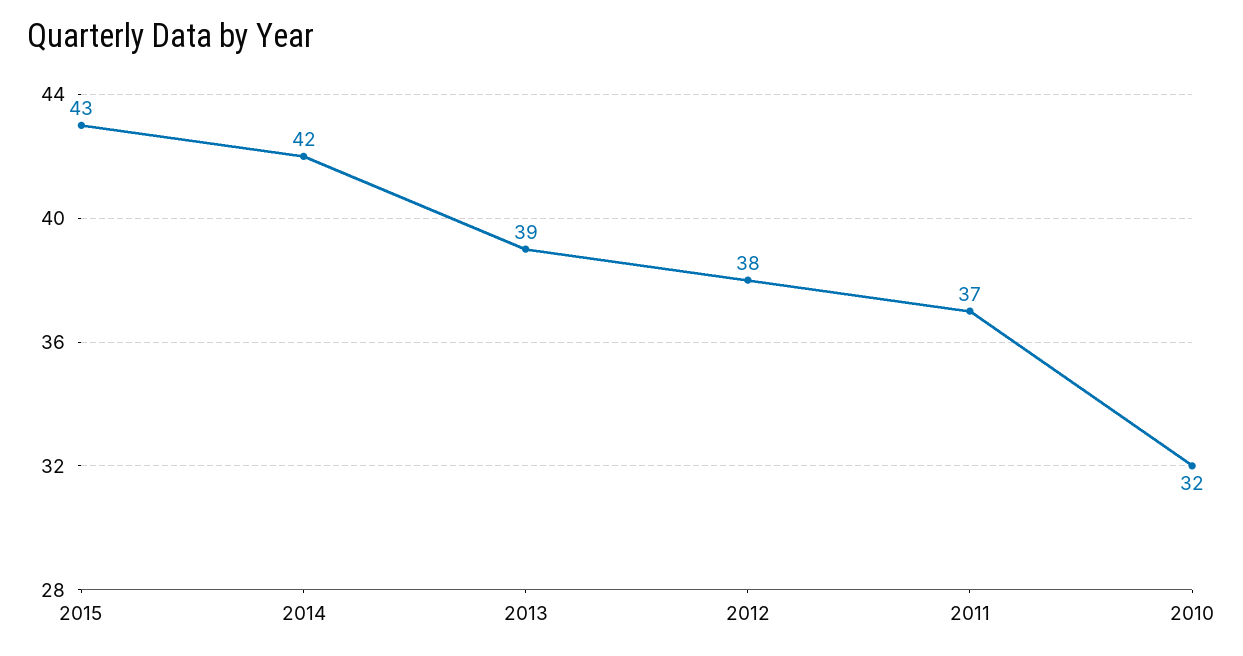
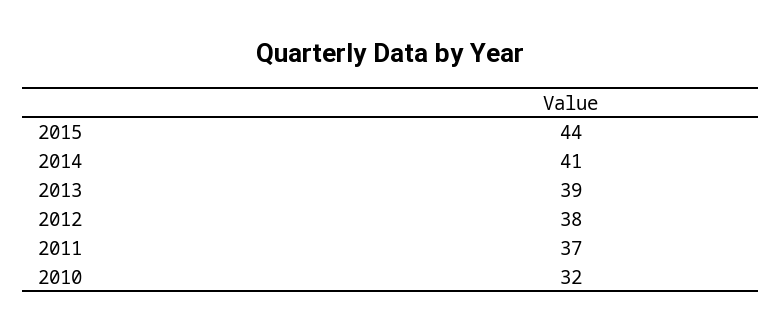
  {
-   "2015": 43,
+   "2015": 44,
-   "2014": 42,
+   "2014": 41,
    "2013": 39,
    "2012": 38,
    "2011": 37,
    "2010": 32
  }

